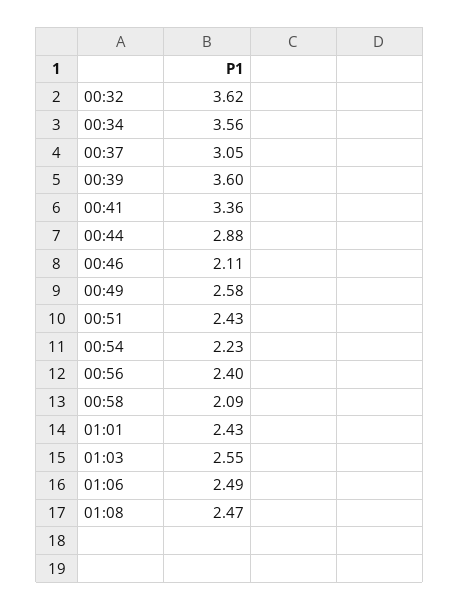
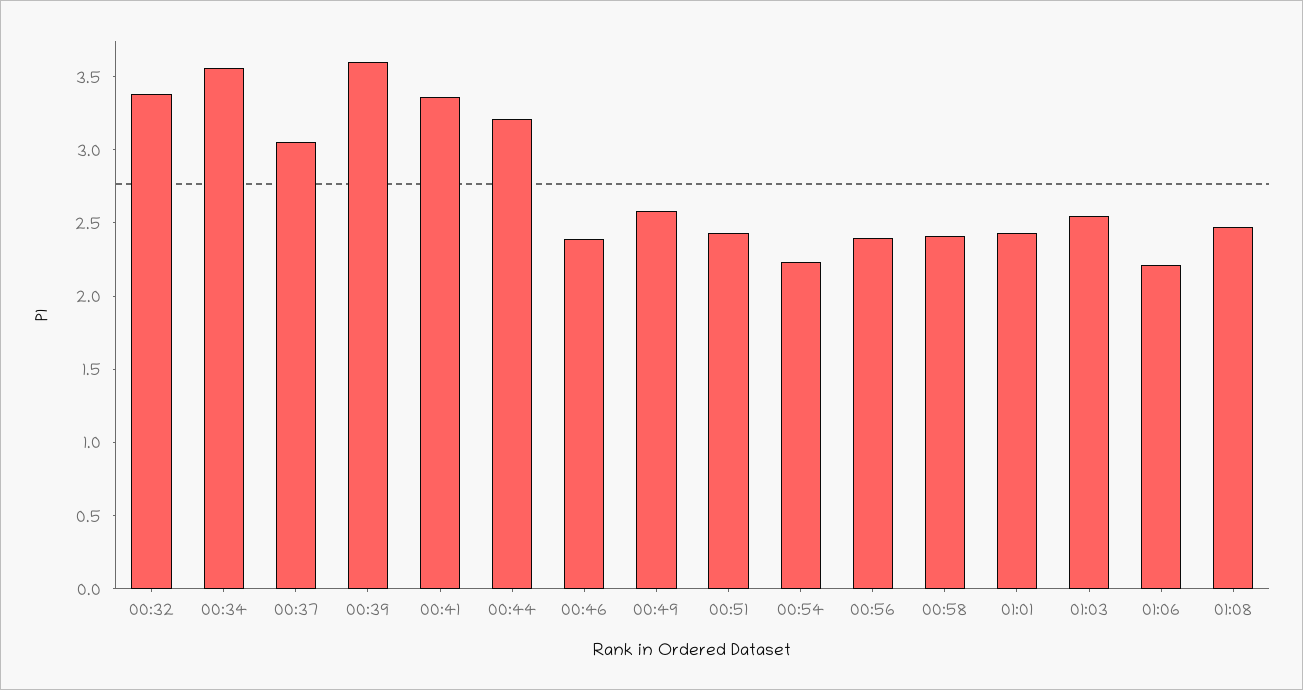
  {
-   "00:32": 3.62,
+   "00:32": 3.4,
    "00:34": 3.56,
    "00:37": 3.05,
    "00:39": 3.6,
    "00:41": 3.36,
-   "00:44": 2.88,
+   "00:44": 3.2,
-   "00:46": 2.11,
+   "00:46": 2.4,
    "00:49": 2.58,
    "00:51": 2.43,
    "00:54": 2.23,
    "00:56": 2.4,
-   "00:58": 2.09,
+   "00:58": 2.4,
    "01:01": 2.43,
    "01:03": 2.55,
-   "01:06": 2.49,
+   "01:06": 2.2,
    "01:08": 2.47
  }

